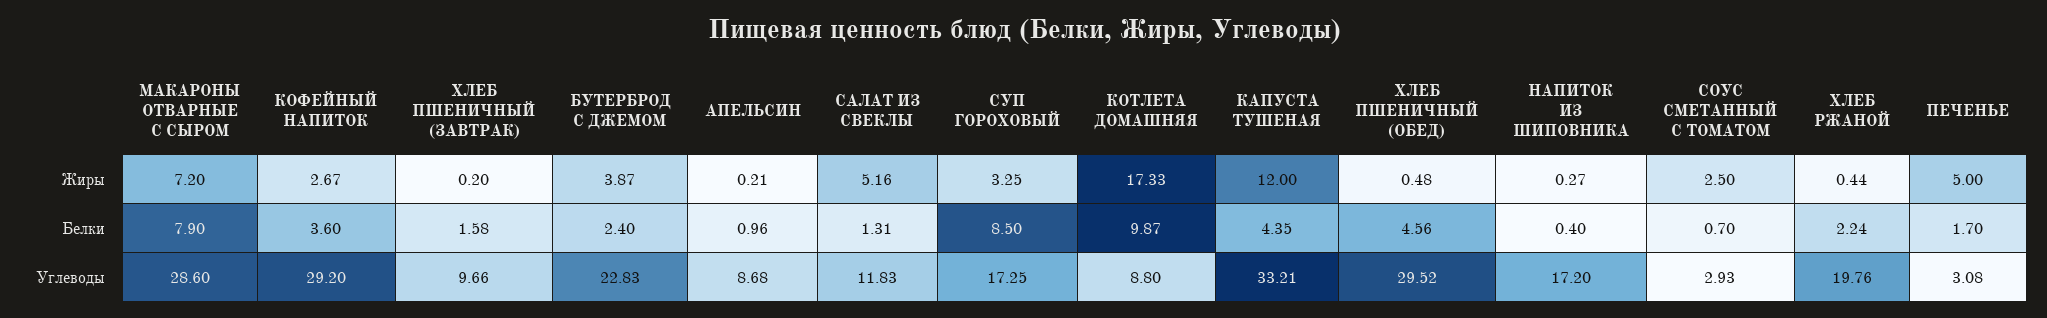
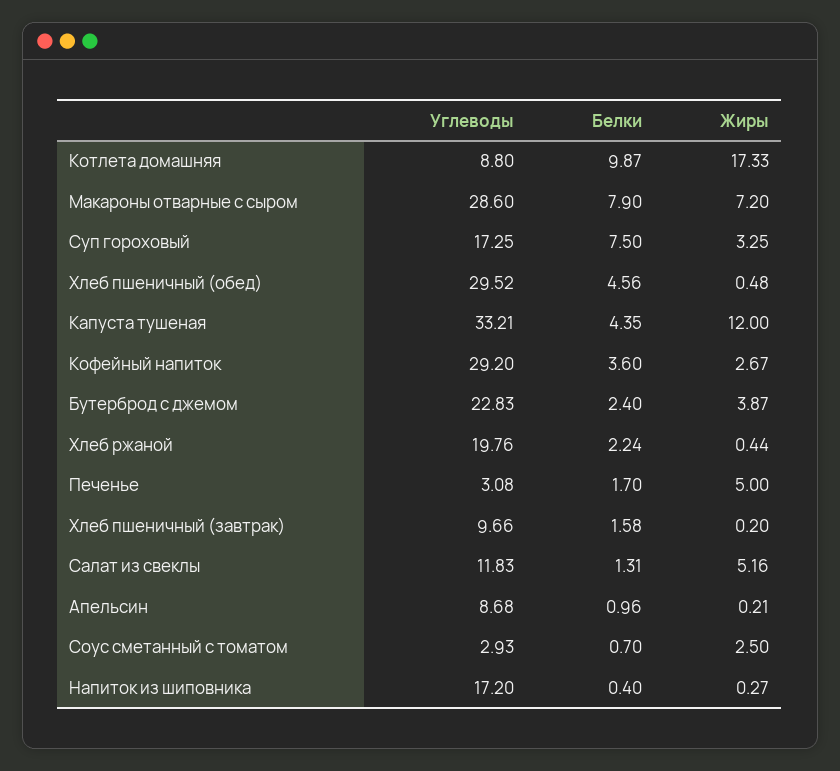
  {
    "МАКАРОНЫ ОТВАРНЫЕ С СЫРОМ": {
      "Жиры": 7.2,
      "Белки": 7.9,
      "Углеводы": 28.6
    },
    "КОФЕЙНЫЙ НАПИТОК": {
      "Жиры": 2.67,
      "Белки": 3.6,
      "Углеводы": 29.2
    },
    "ХЛЕБ ПШЕНИЧНЫЙ (ЗАВТРАК)": {
      "Жиры": 0.2,
      "Белки": 1.58,
      "Углеводы": 9.66
    },
    "БУТЕРБРОД С ДЖЕМОМ": {
      "Жиры": 3.87,
      "Белки": 2.4,
      "Углеводы": 22.83
    },
    "АПЕЛЬСИН": {
      "Жиры": 0.21,
      "Белки": 0.96,
      "Углеводы": 8.68
    },
    "САЛАТ ИЗ СВЕКЛЫ": {
      "Жиры": 5.16,
      "Белки": 1.31,
      "Углеводы": 11.83
    },
    "СУП ГОРОХОВЫЙ": {
      "Жиры": 3.25,
-     "Белки": 8.5,
+     "Белки": 7.5,
      "Углеводы": 17.25
    },
    "КОТЛЕТА ДОМАШНЯЯ": {
      "Жиры": 17.33,
      "Белки": 9.87,
      "Углеводы": 8.8
    },
    "КАПУСТА ТУШЕНАЯ": {
      "Жиры": 12,
      "Белки": 4.35,
      "Углеводы": 33.21
    },
    "ХЛЕБ ПШЕНИЧНЫЙ (ОБЕД)": {
      "Жиры": 0.48,
      "Белки": 4.56,
      "Углеводы": 29.52
    },
    "НАПИТОК ИЗ ШИПОВНИКА": {
      "Жиры": 0.27,
      "Белки": 0.4,
      "Углеводы": 17.2
    },
    "СОУС СМЕТАННЫЙ С ТОМАТОМ": {
      "Жиры": 2.5,
      "Белки": 0.7,
      "Углеводы": 2.93
    },
    "ХЛЕБ РЖАНОЙ": {
      "Жиры": 0.44,
      "Белки": 2.24,
      "Углеводы": 19.76
    },
    "ПЕЧЕНЬЕ": {
      "Жиры": 5,
      "Белки": 1.7,
      "Углеводы": 3.08
    }
  }

